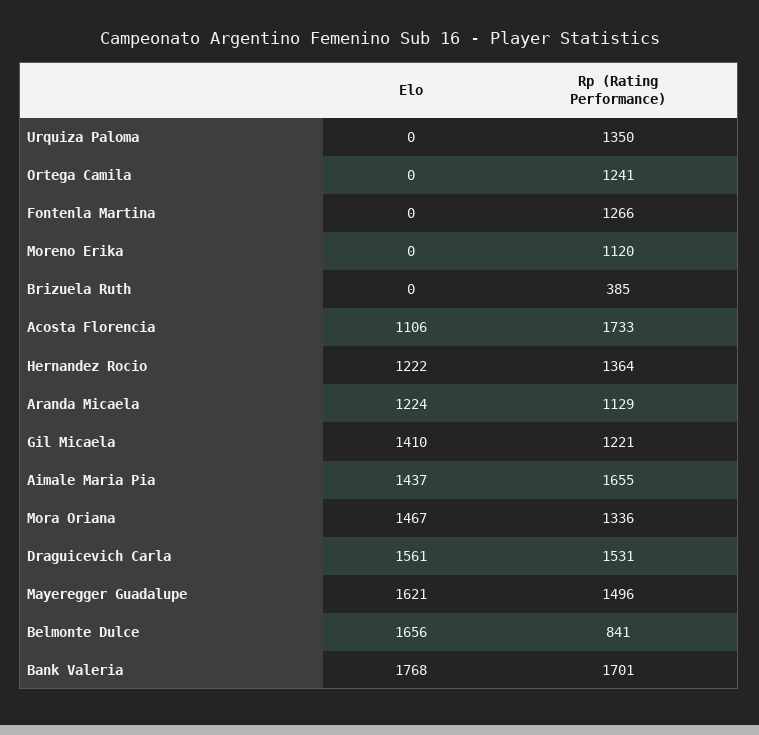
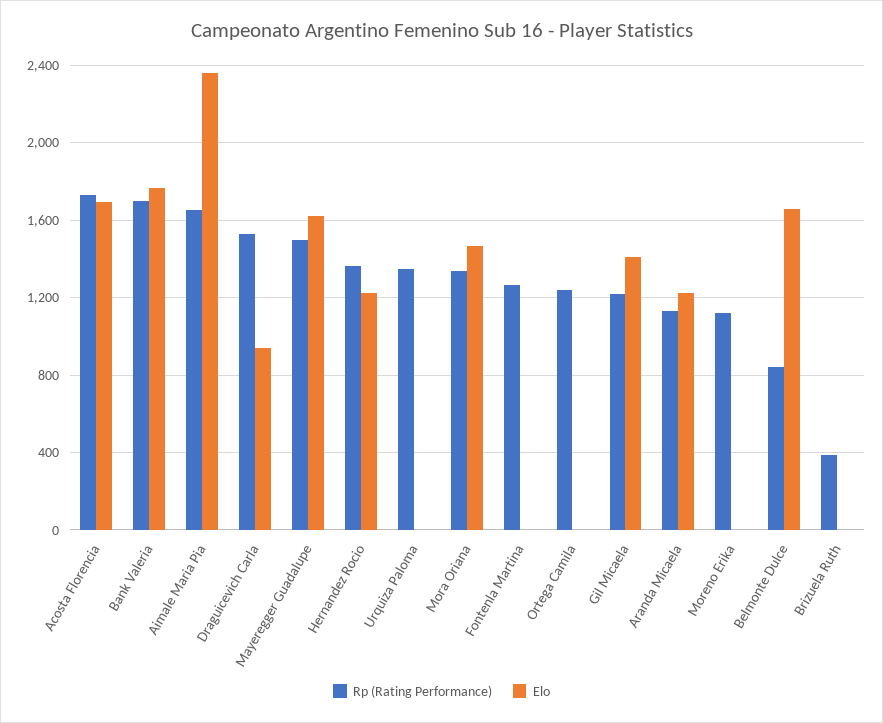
  {
    "Elo": {
      "Urquiza Paloma": 0,
      "Ortega Camila": 0,
      "Fontenla Martina": 0,
      "Moreno Erika": 0,
      "Brizuela Ruth": 0,
-     "Acosta Florencia": 1106,
+     "Acosta Florencia": 1700,
      "Hernandez Rocio": 1222,
      "Aranda Micaela": 1224,
      "Gil Micaela": 1410,
-     "Aimale Maria Pia": 1437,
+     "Aimale Maria Pia": 2350,
      "Mora Oriana": 1467,
-     "Draguicevich Carla": 1561,
+     "Draguicevich Carla": 950,
      "Mayeregger Guadalupe": 1621,
      "Belmonte Dulce": 1656,
      "Bank Valeria": 1768
    },
    "Rp (Rating Performance)": {
      "Urquiza Paloma": 1350,
      "Ortega Camila": 1241,
      "Fontenla Martina": 1266,
      "Moreno Erika": 1120,
      "Brizuela Ruth": 385,
      "Acosta Florencia": 1733,
      "Hernandez Rocio": 1364,
      "Aranda Micaela": 1129,
      "Gil Micaela": 1221,
      "Aimale Maria Pia": 1655,
      "Mora Oriana": 1336,
      "Draguicevich Carla": 1531,
      "Mayeregger Guadalupe": 1496,
      "Belmonte Dulce": 841,
      "Bank Valeria": 1701
    }
  }

